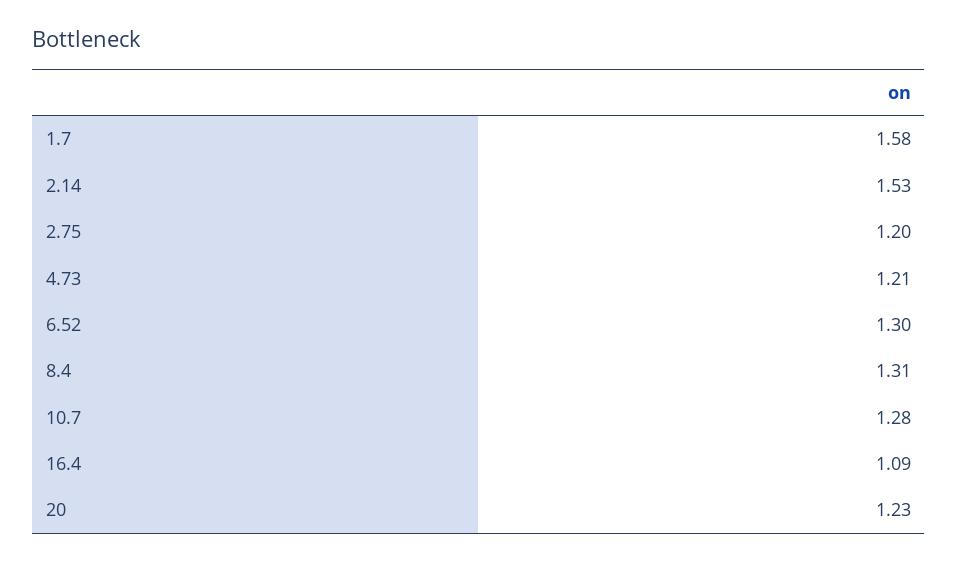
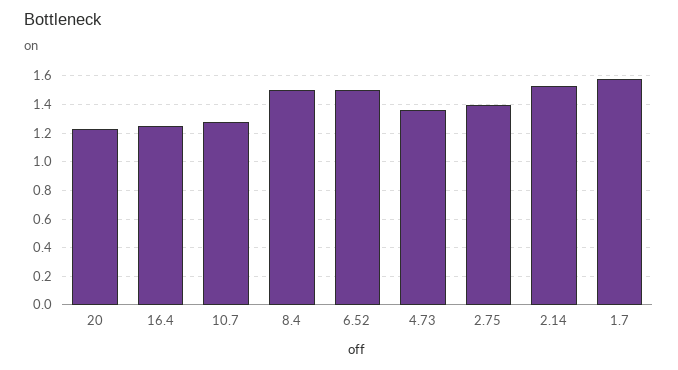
  {
    "1.7": 1.58,
    "2.14": 1.53,
-   "2.75": 1.2,
+   "2.75": 1.4,
-   "4.73": 1.21,
+   "4.73": 1.35,
-   "6.52": 1.3,
+   "6.52": 1.5,
-   "8.4": 1.31,
+   "8.4": 1.5,
    "10.7": 1.28,
-   "16.4": 1.09,
+   "16.4": 1.25,
    "20": 1.23
  }

